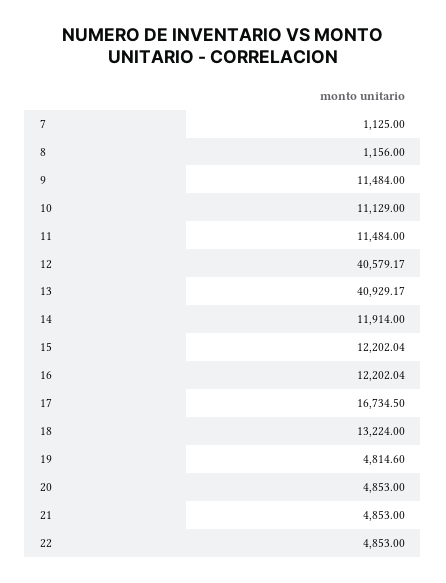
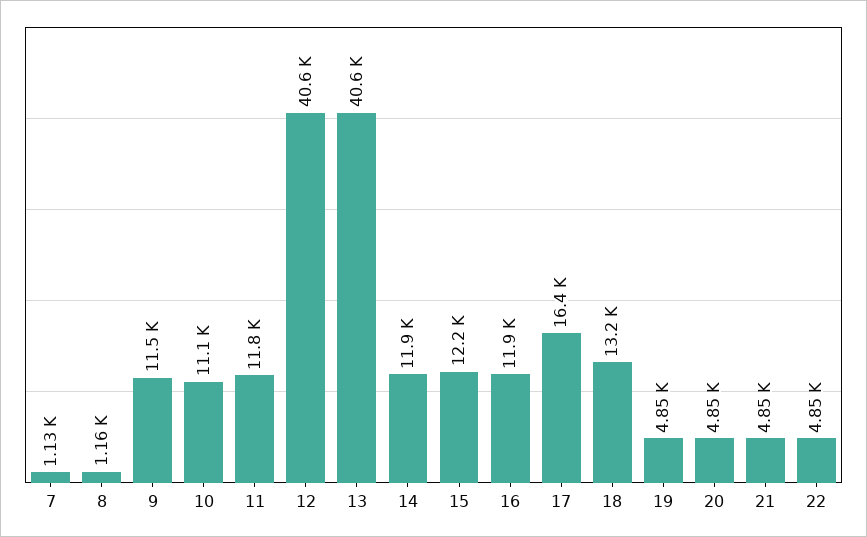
  {
    "7": 1125,
    "8": 1156,
    "9": 11484,
    "10": 11129,
-   "11": 11484,
+   "11": 11800,
    "12": 40579.17,
-   "13": 40929.17,
+   "13": 40600,
    "14": 11914,
    "15": 12202.04,
-   "16": 12202.04,
+   "16": 11900,
-   "17": 16734.5,
+   "17": 16400,
    "18": 13224,
-   "19": 4814.6,
+   "19": 4850,
    "20": 4853,
    "21": 4853,
    "22": 4853
  }

